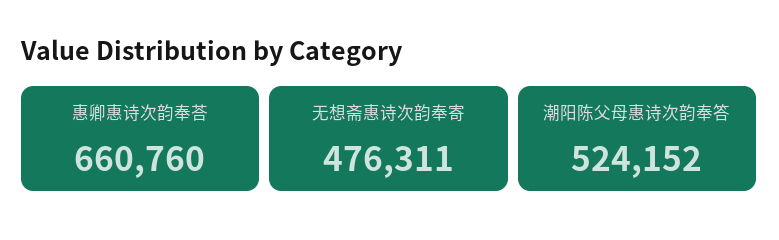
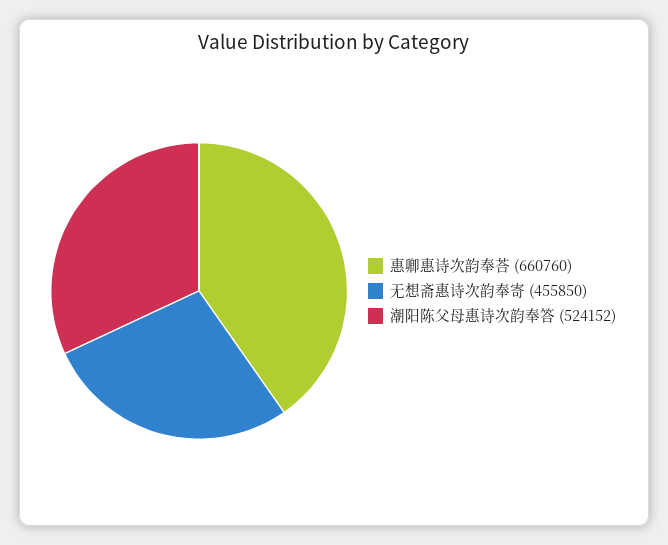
  {
    "惠卿惠诗次韵奉荅": 660760,
-   "无想斋惠诗次韵奉寄": 476311,
+   "无想斋惠诗次韵奉寄": 455850,
    "潮阳陈父母惠诗次韵奉答": 524152
  }

